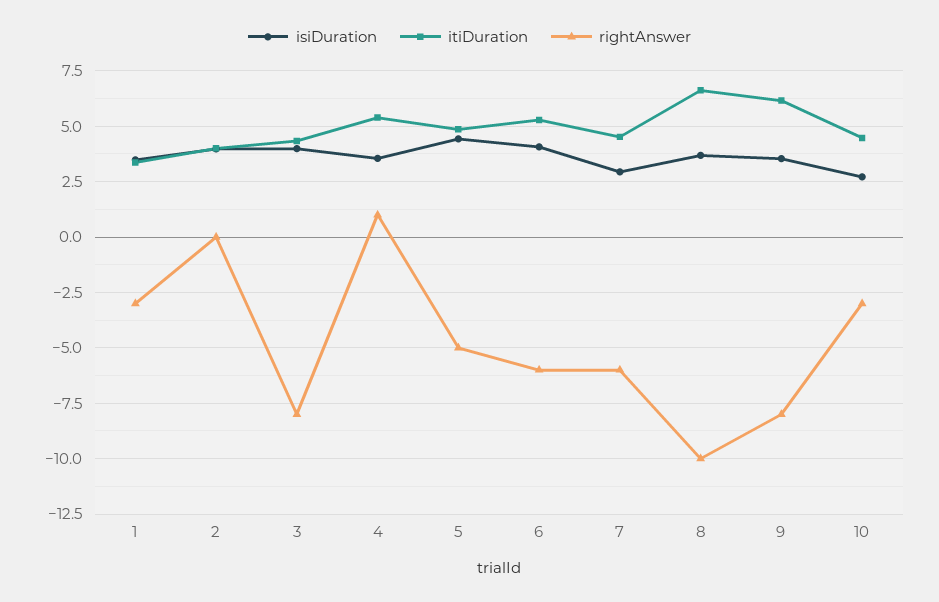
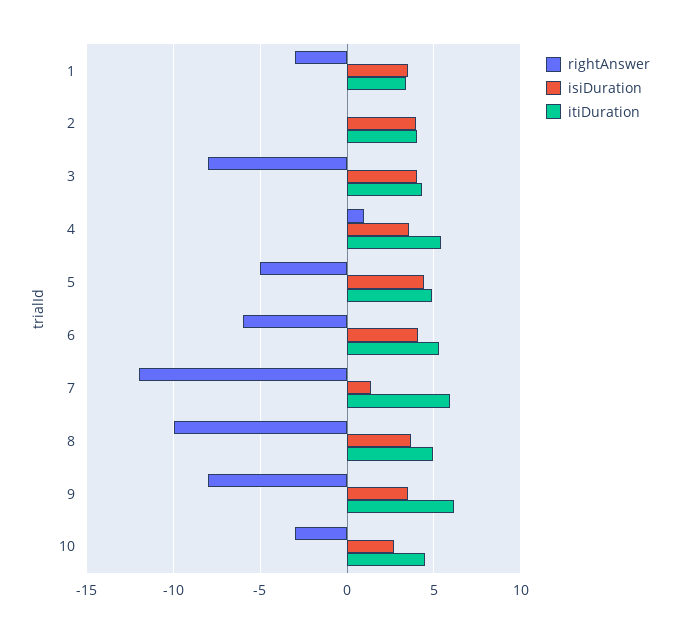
  {
    "isiDuration": {
      "1": 3.5,
      "2": 4,
      "3": 4,
      "4": 3.5,
      "5": 4.5,
      "6": 4,
-     "7": 3,
+     "7": 1.5,
      "8": 3.5,
      "9": 3.5,
      "10": 2.5
    },
    "itiDuration": {
      "1": 3.5,
      "2": 4,
      "3": 4.5,
      "4": 5.5,
      "5": 5,
      "6": 5.5,
-     "7": 4.5,
+     "7": 6,
-     "8": 6.5,
+     "8": 5,
      "9": 6,
      "10": 4.5
    },
    "rightAnswer": {
      "1": -3,
      "2": 0,
      "3": -8,
      "4": 1,
      "5": -5,
      "6": -6,
-     "7": -6,
+     "7": -12,
      "8": -10,
      "9": -8,
      "10": -3
    }
  }

